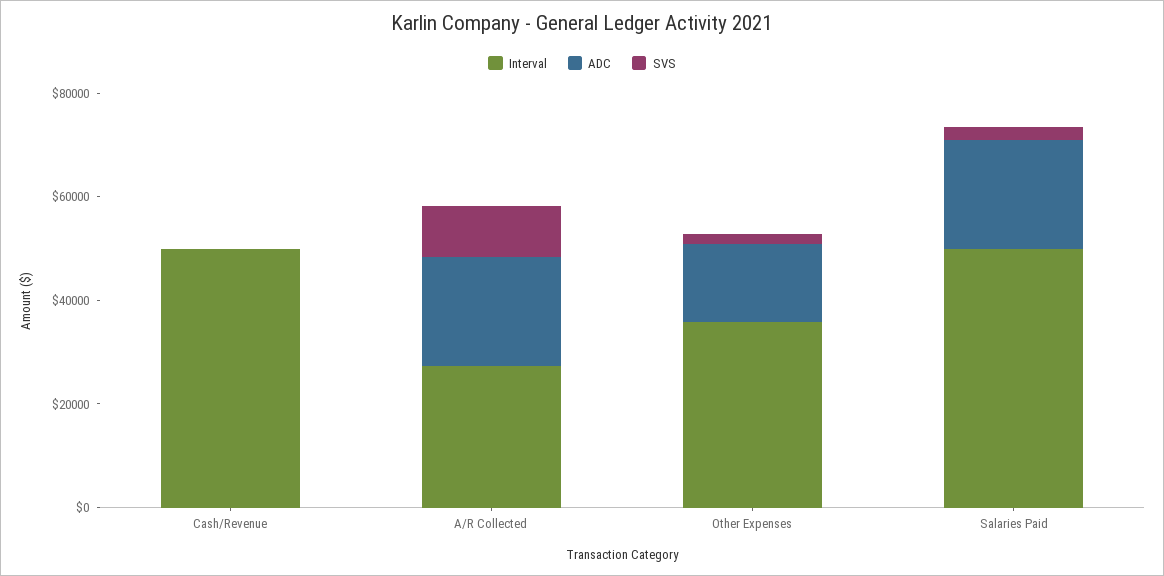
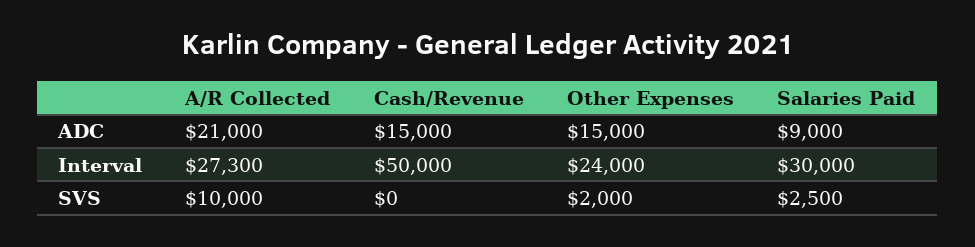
  {
    "Interval": {
      "Cash/Revenue": 50000,
      "A/R Collected": 27300,
-     "Other Expenses": 35000,
+     "Other Expenses": 24000,
-     "Salaries Paid": 50000
+     "Salaries Paid": 30000
    },
    "ADC": {
-     "Cash/Revenue": 0,
+     "Cash/Revenue": 15000,
      "A/R Collected": 21000,
      "Other Expenses": 15000,
-     "Salaries Paid": 20000
+     "Salaries Paid": 9000
    },
    "SVS": {
      "Cash/Revenue": 0,
      "A/R Collected": 10000,
      "Other Expenses": 2000,
      "Salaries Paid": 2500
    }
  }

